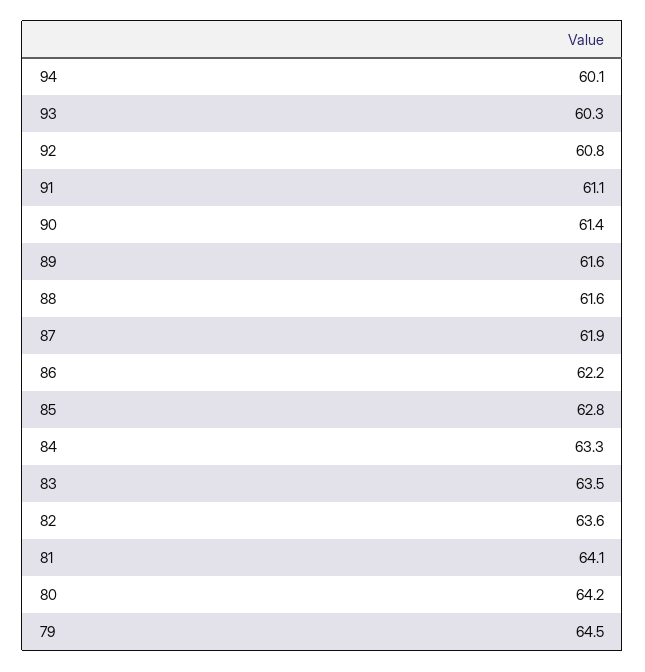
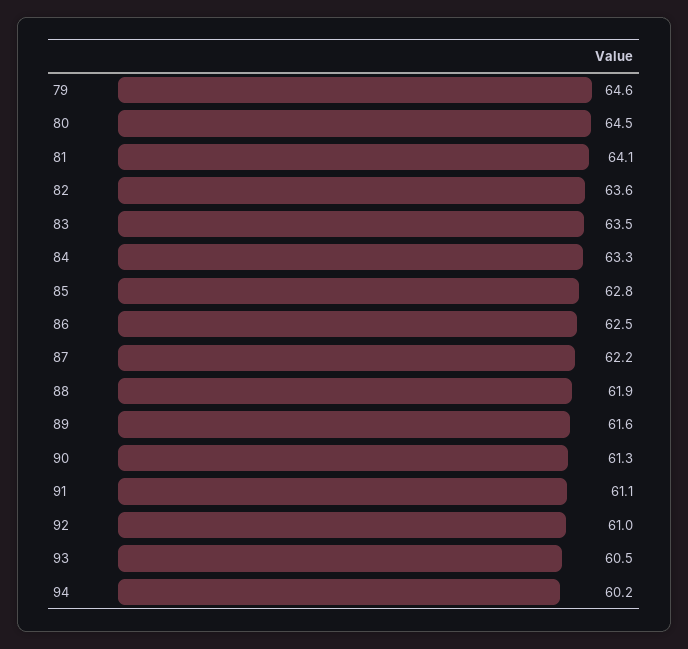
  {
-   "94": 60.1,
+   "94": 60.2,
-   "93": 60.3,
+   "93": 60.5,
-   "92": 60.8,
+   "92": 61,
    "91": 61.1,
-   "90": 61.4,
+   "90": 61.3,
    "89": 61.6,
-   "88": 61.6,
+   "88": 61.9,
-   "87": 61.9,
+   "87": 62.2,
-   "86": 62.2,
+   "86": 62.5,
    "85": 62.8,
    "84": 63.3,
    "83": 63.5,
    "82": 63.6,
    "81": 64.1,
-   "80": 64.2,
+   "80": 64.5,
-   "79": 64.5
+   "79": 64.6
  }

